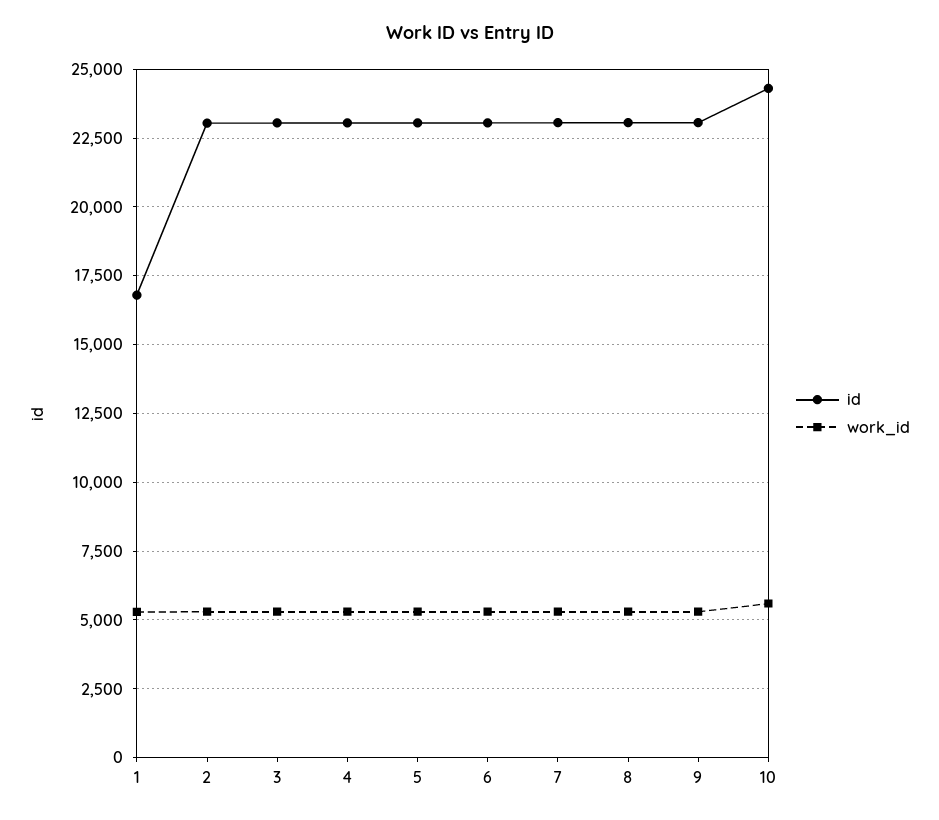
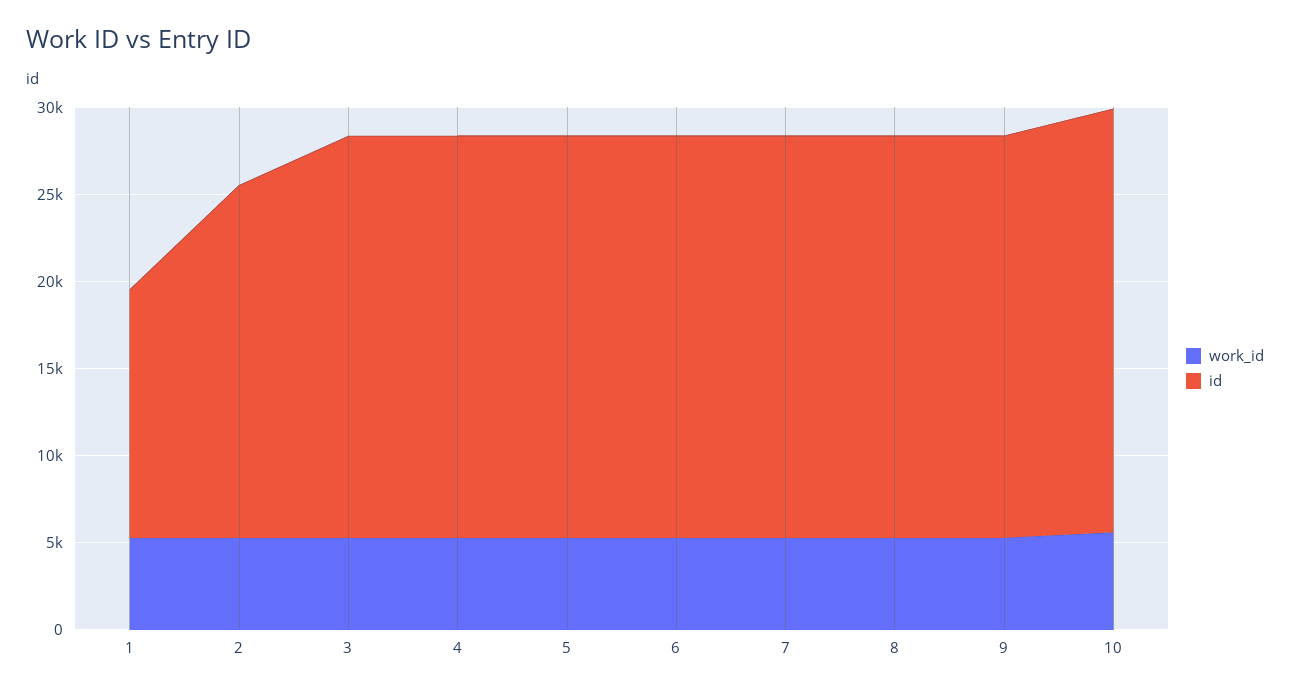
  {
    "id": {
-     "1": 16750,
+     "1": 14000,
-     "2": 23000,
+     "2": 20000,
      "3": 23000,
      "4": 23000,
      "5": 23000,
      "6": 23000,
      "7": 23000,
      "8": 23000,
      "9": 23000,
      "10": 24250
    },
    "work_id": {
      "1": 5250,
      "2": 5250,
      "3": 5250,
      "4": 5250,
      "5": 5250,
      "6": 5250,
      "7": 5250,
      "8": 5250,
      "9": 5250,
      "10": 5500
    }
  }

